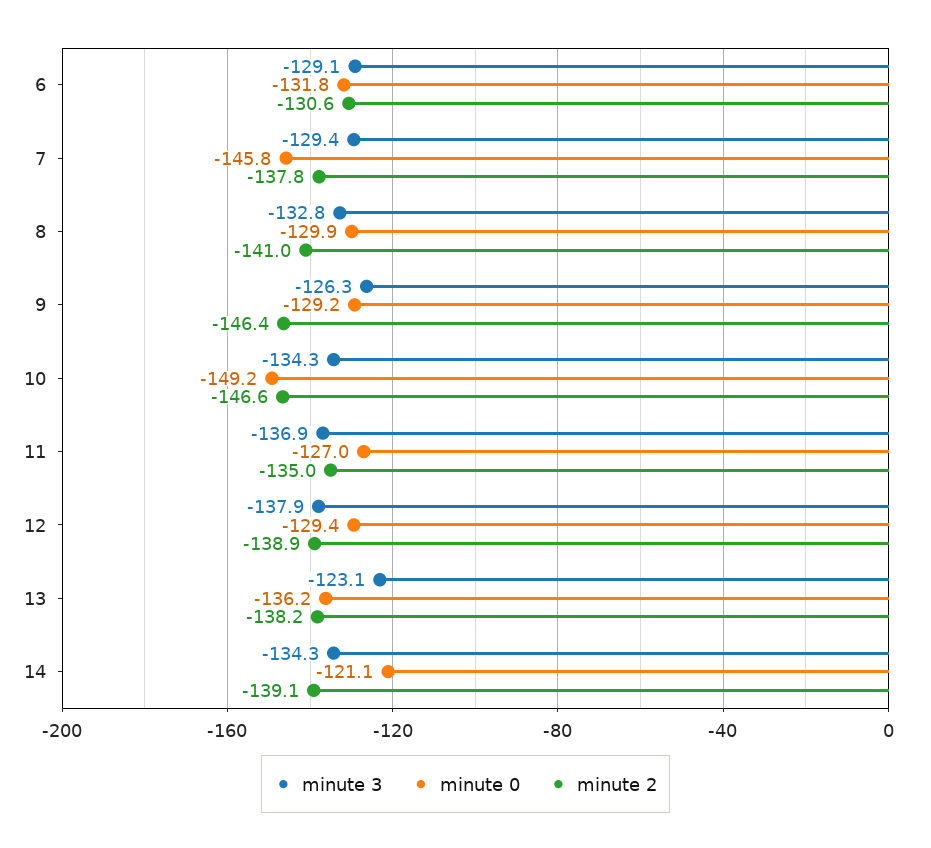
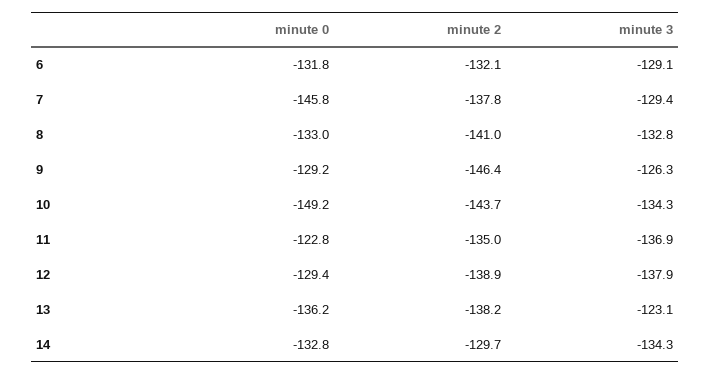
  {
    "minute 3": {
      "6": -129.1,
      "7": -129.4,
      "8": -132.8,
      "9": -126.3,
      "10": -134.3,
      "11": -136.9,
      "12": -137.9,
      "13": -123.1,
      "14": -134.3
    },
    "minute 0": {
      "6": -131.8,
      "7": -145.8,
-     "8": -129.9,
+     "8": -133,
      "9": -129.2,
      "10": -149.2,
-     "11": -127,
+     "11": -122.8,
      "12": -129.4,
      "13": -136.2,
-     "14": -121.1
+     "14": -132.8
    },
    "minute 2": {
-     "6": -130.6,
+     "6": -132.1,
      "7": -137.8,
      "8": -141,
      "9": -146.4,
-     "10": -146.6,
+     "10": -143.7,
      "11": -135,
      "12": -138.9,
      "13": -138.2,
-     "14": -139.1
+     "14": -129.7
    }
  }

